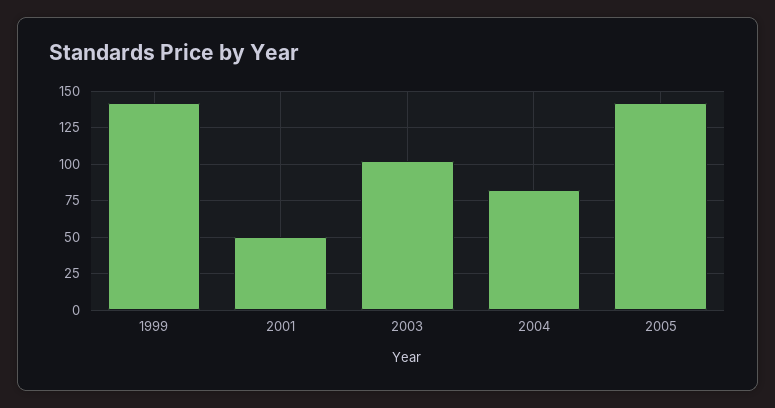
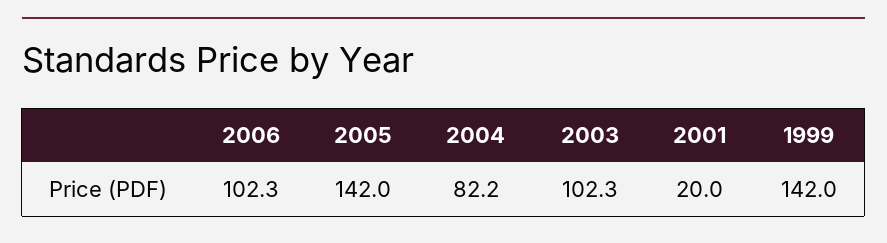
  {
    "1999": 142,
-   "2001": 50,
+   "2001": 20,
    "2003": 102.3,
    "2004": 82.2,
-   "2005": 142
+   "2005": 142,
+   "2006": 102.3
  }

